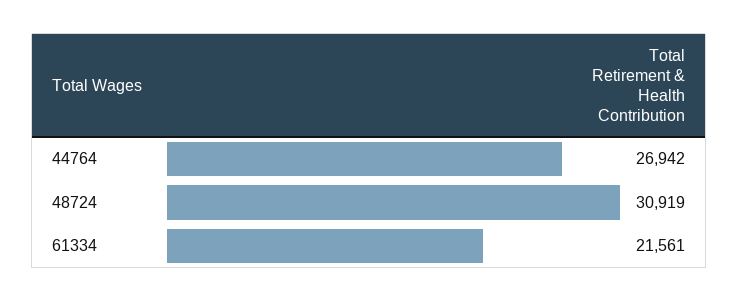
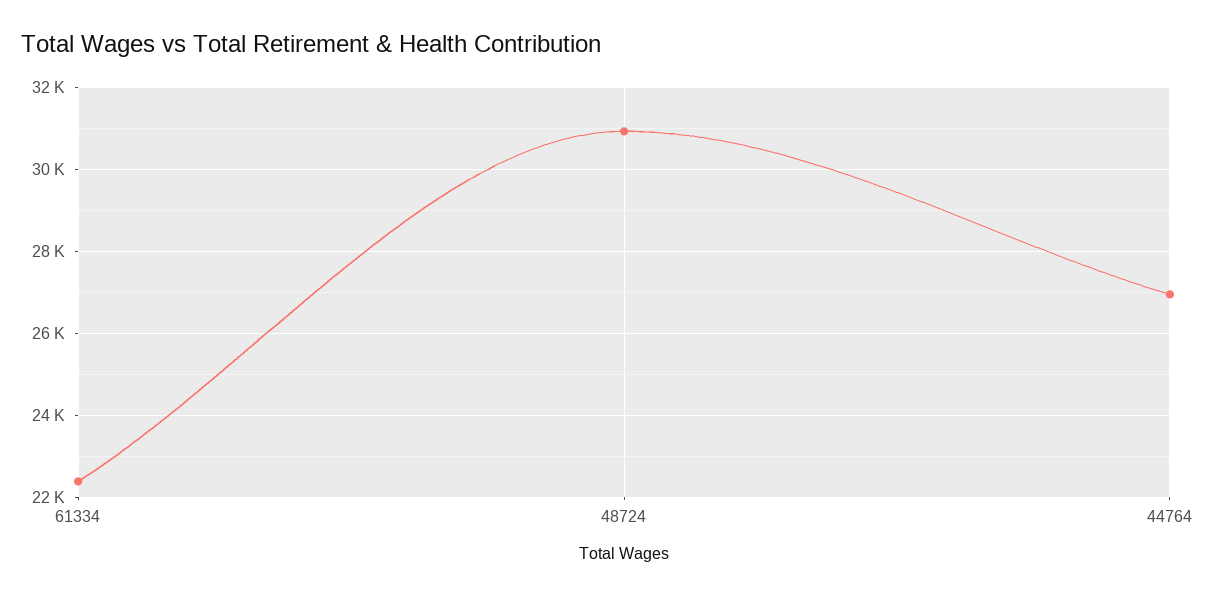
  {
    "44764": 26942,
    "48724": 30919,
-   "61334": 21561
+   "61334": 22400
  }

